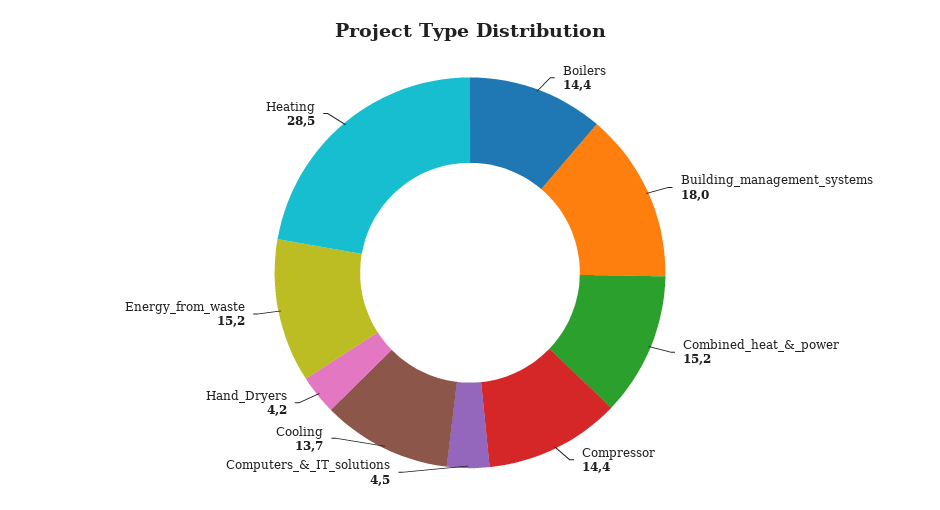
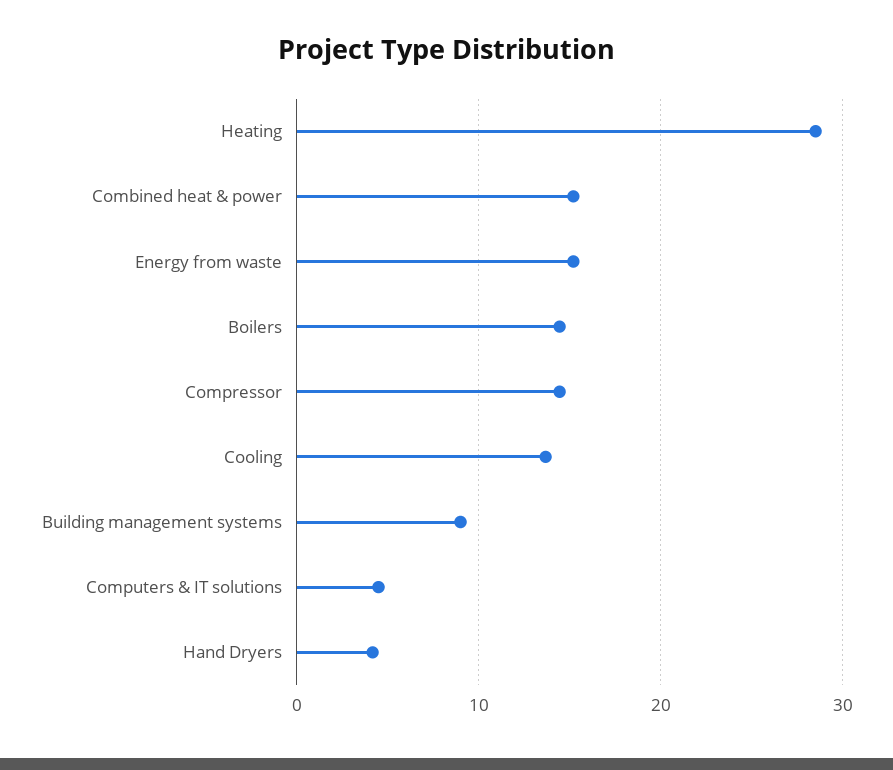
  {
    "Boilers": 14.4,
-   "Building_management_systems": 18,
+   "Building_management_systems": 9,
    "Combined_heat_&_power": 15.2,
    "Compressor": 14.4,
    "Computers_&_IT_solutions": 4.5,
    "Cooling": 13.7,
    "Hand_Dryers": 4.2,
    "Energy_from_waste": 15.2,
    "Heating": 28.5
  }

